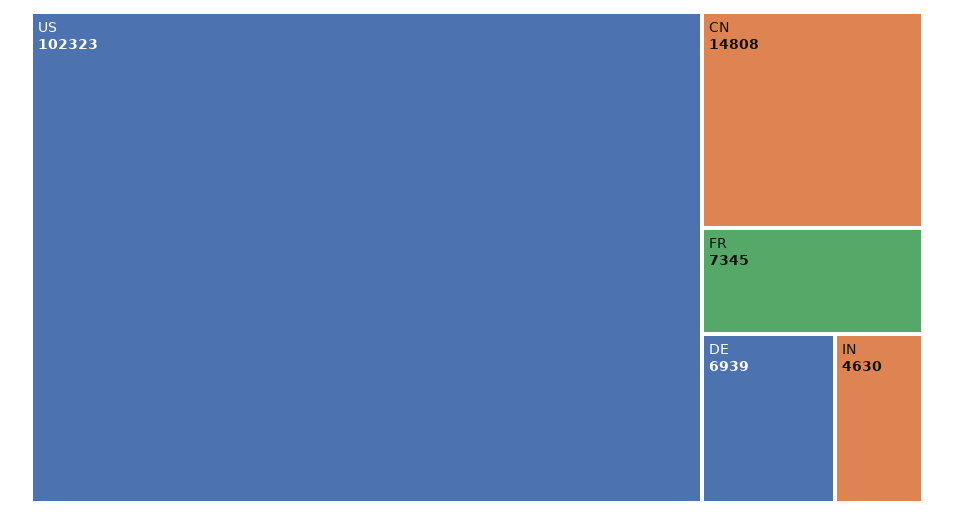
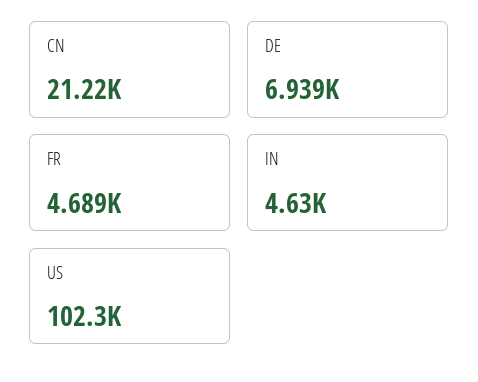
  {
    "US": 102323,
-   "CN": 14808,
+   "CN": 21220,
-   "FR": 7345,
+   "FR": 4689,
    "DE": 6939,
    "IN": 4630
  }

